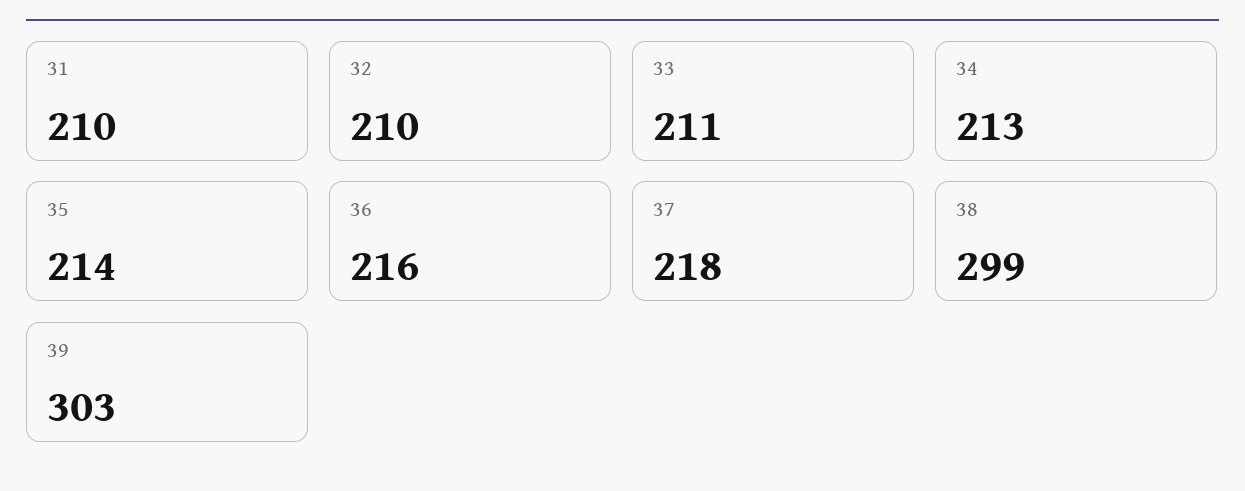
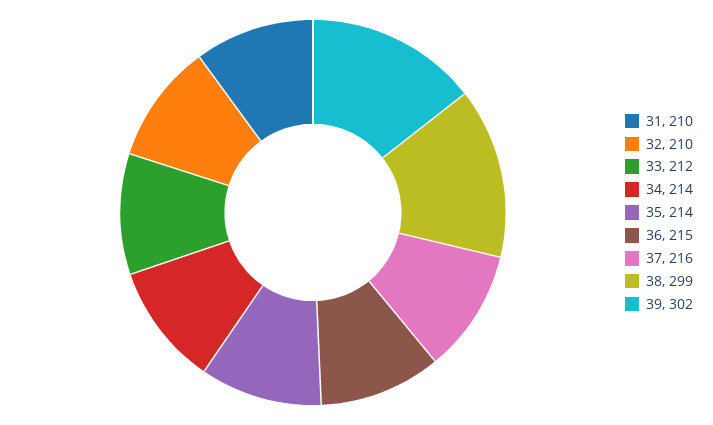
  {
    "31": 210,
    "32": 210,
-   "33": 211,
+   "33": 212,
-   "34": 213,
+   "34": 214,
    "35": 214,
-   "36": 216,
+   "36": 215,
-   "37": 218,
+   "37": 216,
    "38": 299,
-   "39": 303
+   "39": 302
  }

